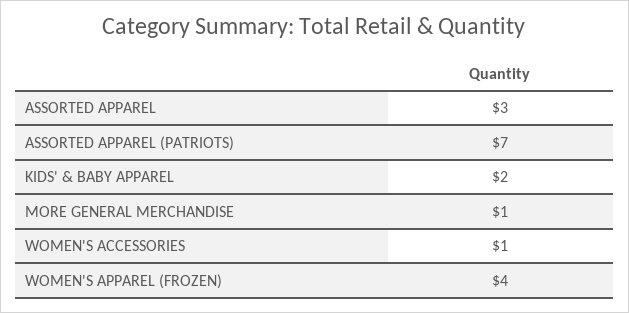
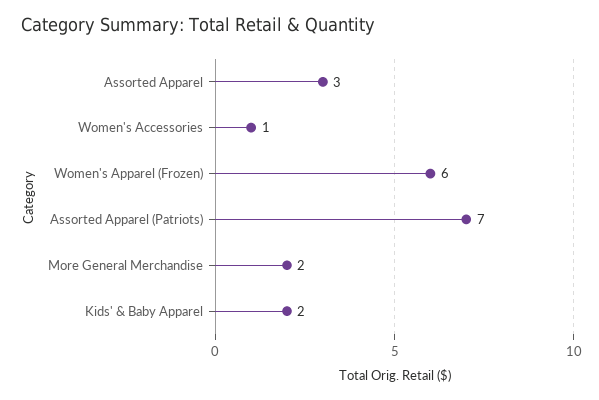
  {
    "ASSORTED APPAREL": 3,
    "ASSORTED APPAREL (PATRIOTS)": 7,
    "KIDS' & BABY APPAREL": 2,
-   "MORE GENERAL MERCHANDISE": 1,
+   "MORE GENERAL MERCHANDISE": 2,
    "WOMEN'S ACCESSORIES": 1,
-   "WOMEN'S APPAREL (FROZEN)": 4
+   "WOMEN'S APPAREL (FROZEN)": 6
  }

